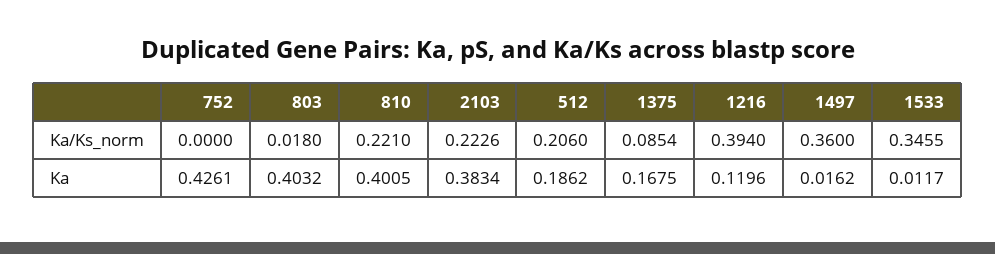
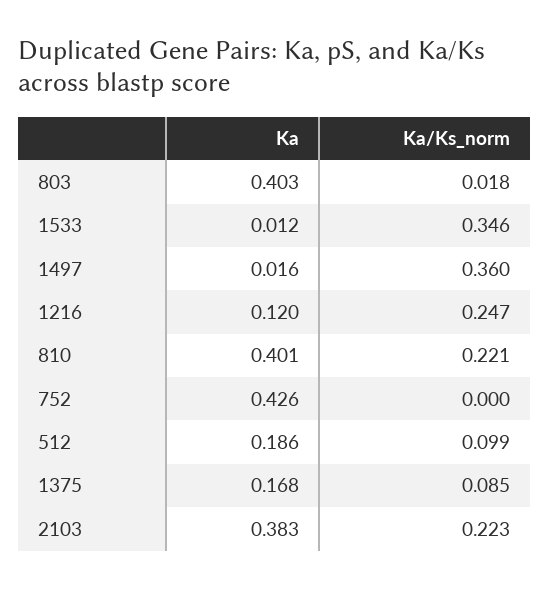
  {
    "752": {
      "Ka/Ks_norm": 0,
      "Ka": 0.4261
    },
    "803": {
      "Ka/Ks_norm": 0.018,
      "Ka": 0.4032
    },
    "810": {
      "Ka/Ks_norm": 0.221,
      "Ka": 0.4005
    },
    "2103": {
      "Ka/Ks_norm": 0.2226,
      "Ka": 0.3834
    },
    "512": {
-     "Ka/Ks_norm": 0.206,
+     "Ka/Ks_norm": 0.099,
      "Ka": 0.1862
    },
    "1375": {
      "Ka/Ks_norm": 0.0854,
      "Ka": 0.1675
    },
    "1216": {
-     "Ka/Ks_norm": 0.394,
+     "Ka/Ks_norm": 0.247,
      "Ka": 0.1196
    },
    "1497": {
      "Ka/Ks_norm": 0.36,
      "Ka": 0.0162
    },
    "1533": {
      "Ka/Ks_norm": 0.3455,
      "Ka": 0.0117
    }
  }

